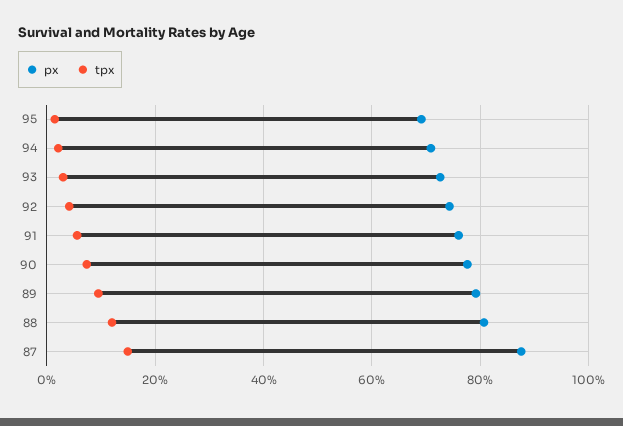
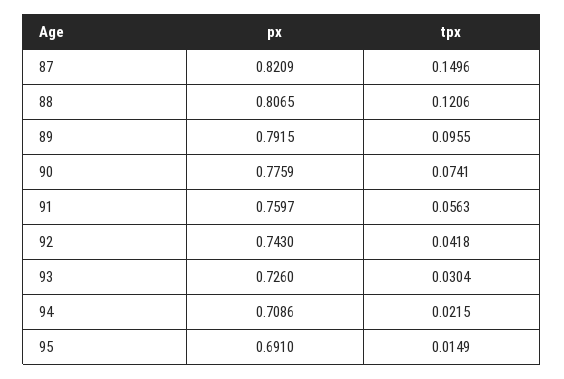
  {
    "px": {
      "95": 0.691,
      "94": 0.7086,
      "93": 0.726,
      "92": 0.743,
      "91": 0.7597,
      "90": 0.7759,
      "89": 0.7915,
      "88": 0.8065,
-     "87": 0.88
+     "87": 0.8209
    },
    "tpx": {
      "95": 0.0149,
      "94": 0.0215,
      "93": 0.0304,
      "92": 0.0418,
      "91": 0.0563,
      "90": 0.0741,
      "89": 0.0955,
      "88": 0.1206,
      "87": 0.1496
    }
  }

